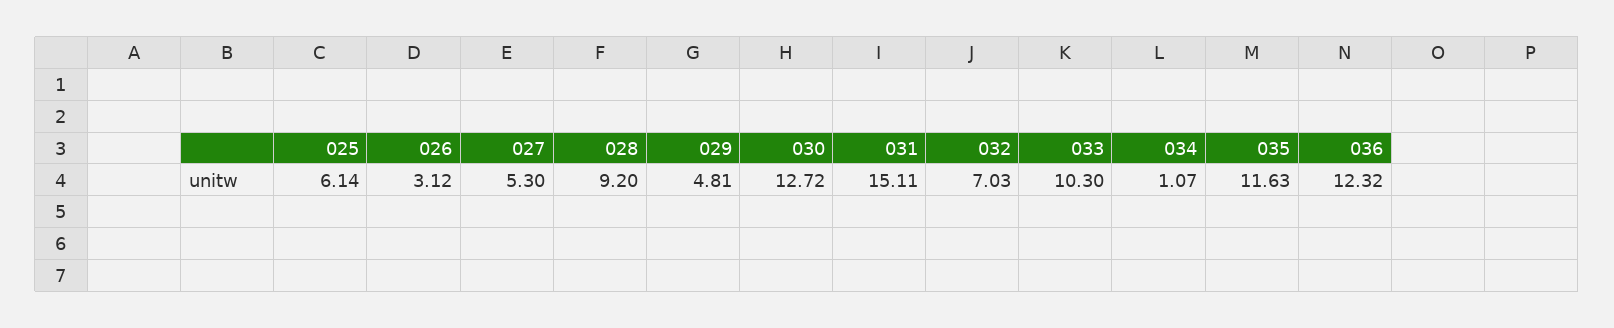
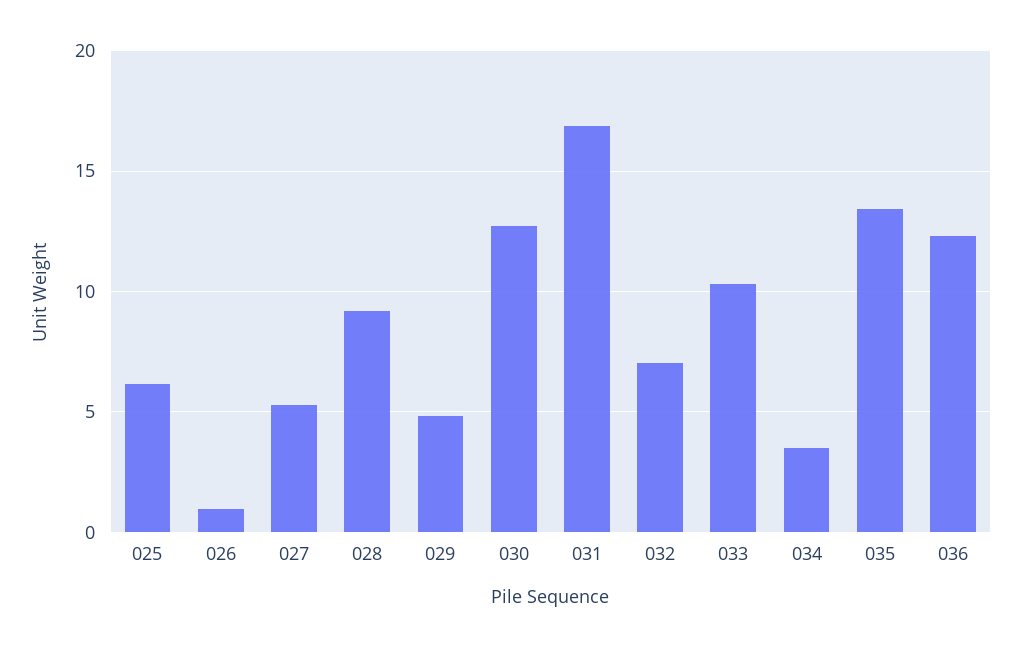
  {
    "025": 6.14,
-   "026": 3.12,
+   "026": 1,
    "027": 5.3,
    "028": 9.2,
    "029": 4.81,
    "030": 12.72,
-   "031": 15.11,
+   "031": 17,
    "032": 7.03,
    "033": 10.3,
-   "034": 1.07,
+   "034": 3.5,
-   "035": 11.63,
+   "035": 13.5,
    "036": 12.32
  }

